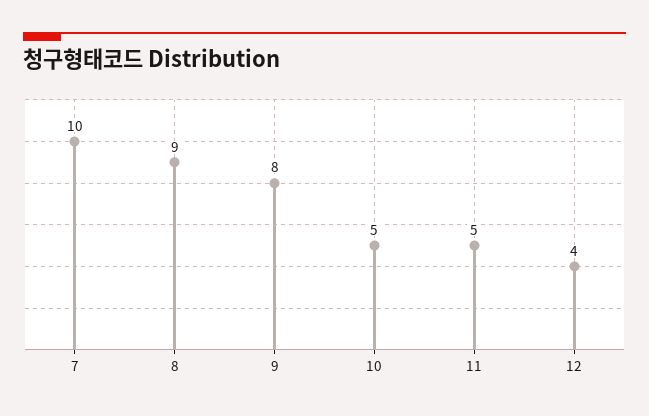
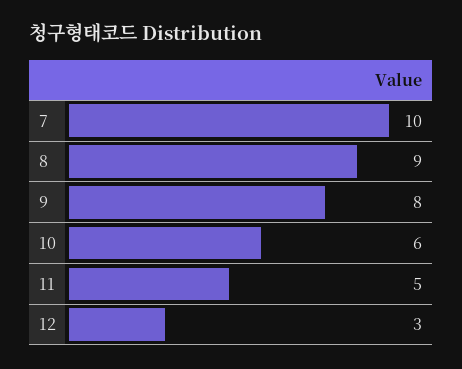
  {
    "7": 10,
    "8": 9,
    "9": 8,
-   "10": 5,
+   "10": 6,
    "11": 5,
-   "12": 4
+   "12": 3
  }

